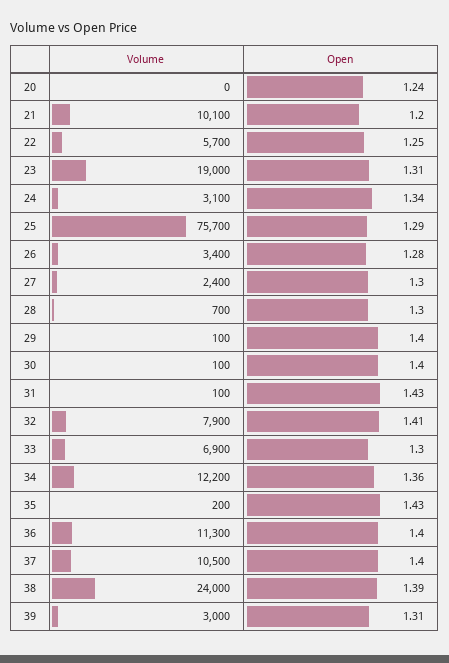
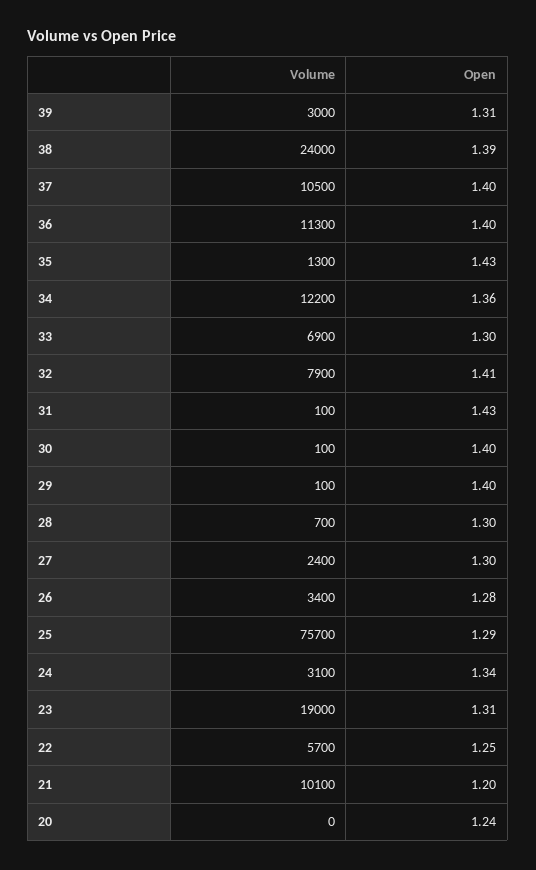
  {
    "Volume": {
      "20": 0,
      "21": 10100,
      "22": 5700,
      "23": 19000,
      "24": 3100,
      "25": 75700,
      "26": 3400,
      "27": 2400,
      "28": 700,
      "29": 100,
      "30": 100,
      "31": 100,
      "32": 7900,
      "33": 6900,
      "34": 12200,
-     "35": 200,
+     "35": 1300,
      "36": 11300,
      "37": 10500,
      "38": 24000,
      "39": 3000
    },
    "Open": {
      "20": 1.24,
      "21": 1.2,
      "22": 1.25,
      "23": 1.31,
      "24": 1.34,
      "25": 1.29,
      "26": 1.28,
      "27": 1.3,
      "28": 1.3,
      "29": 1.4,
      "30": 1.4,
      "31": 1.43,
      "32": 1.41,
      "33": 1.3,
      "34": 1.36,
      "35": 1.43,
      "36": 1.4,
      "37": 1.4,
      "38": 1.39,
      "39": 1.31
    }
  }

